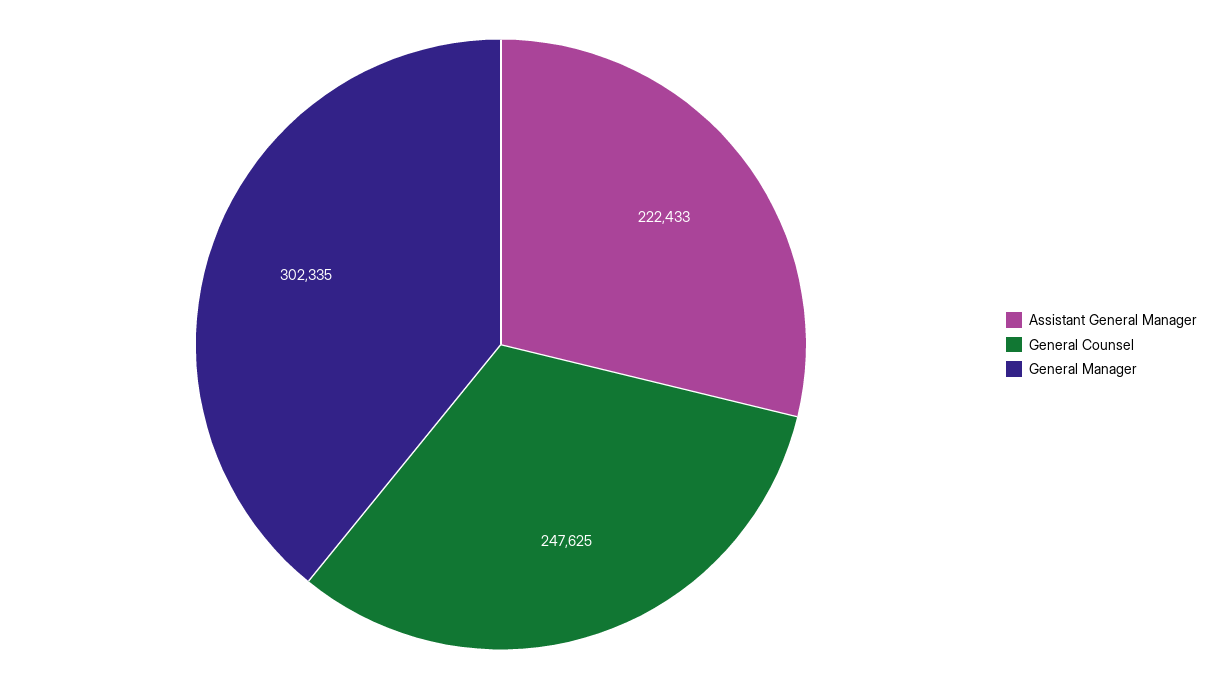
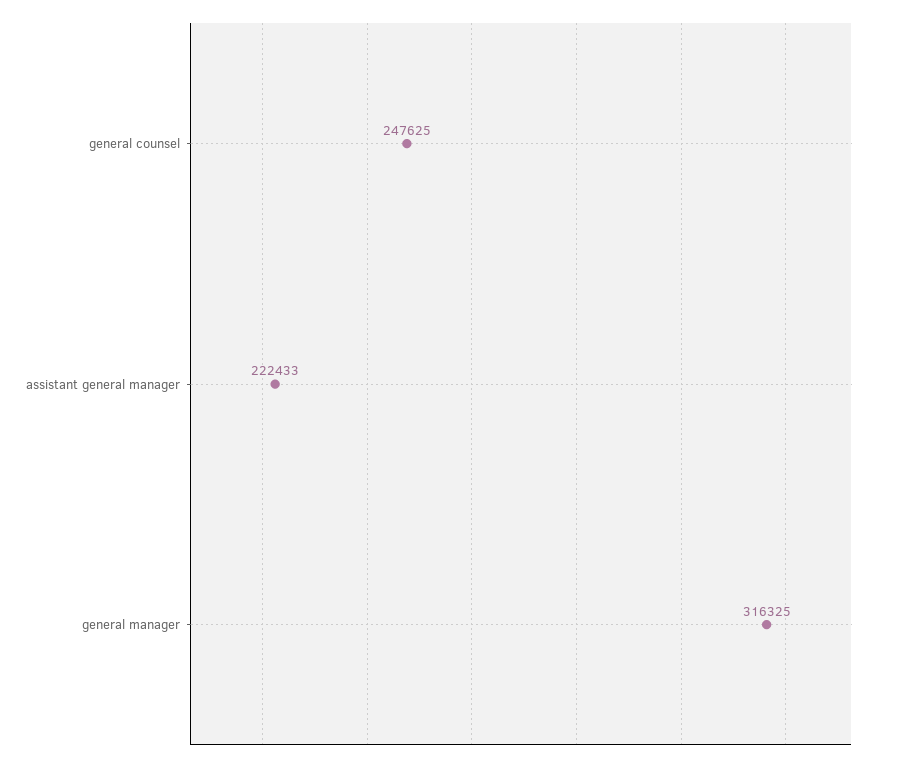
  {
    "Assistant General Manager": 222433,
    "General Counsel": 247625,
-   "General Manager": 302335
+   "General Manager": 316325
  }

